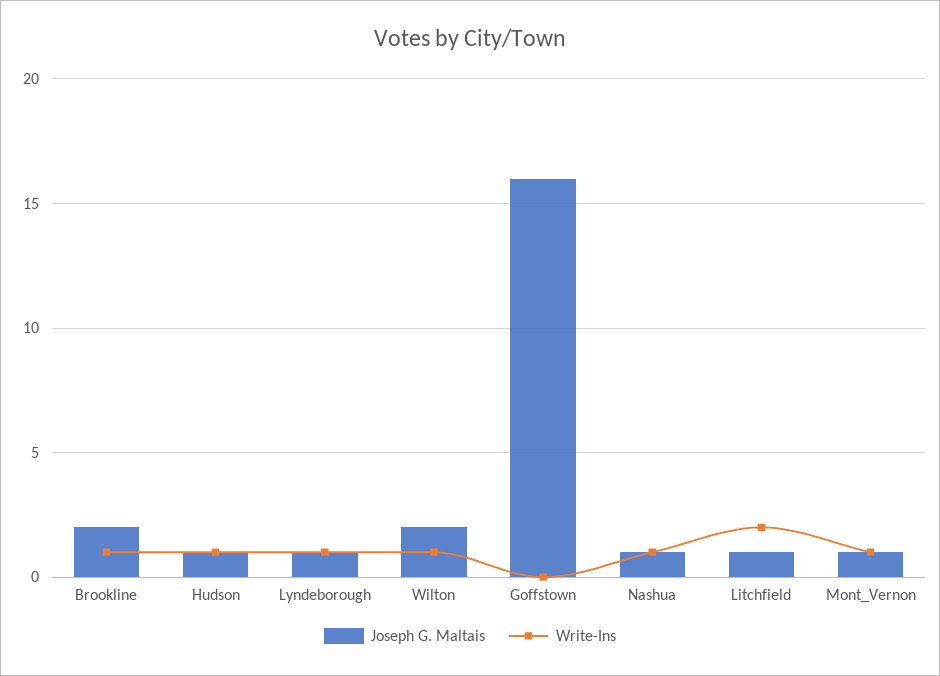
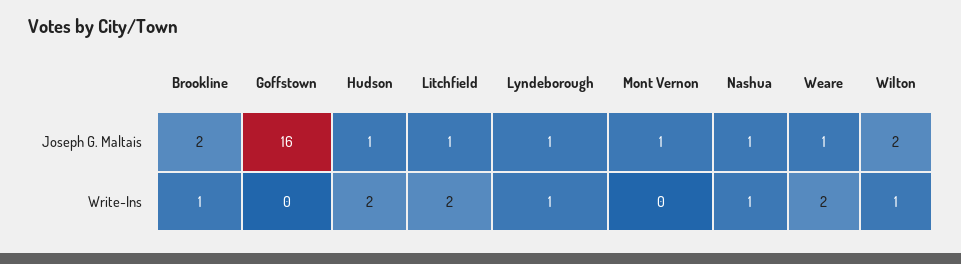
  {
    "Joseph G. Maltais": {
      "Brookline": 2,
      "Hudson": 1,
      "Lyndeborough": 1,
      "Wilton": 2,
      "Goffstown": 16,
      "Nashua": 1,
      "Litchfield": 1,
-     "Mont_Vernon": 1
+     "Mont_Vernon": 1,
+     "Weare": 1
    },
    "Write-Ins": {
      "Brookline": 1,
-     "Hudson": 1,
+     "Hudson": 2,
      "Lyndeborough": 1,
      "Wilton": 1,
      "Goffstown": 0,
      "Nashua": 1,
      "Litchfield": 2,
-     "Mont_Vernon": 1
+     "Mont_Vernon": 0,
+     "Weare": 2
    }
  }

